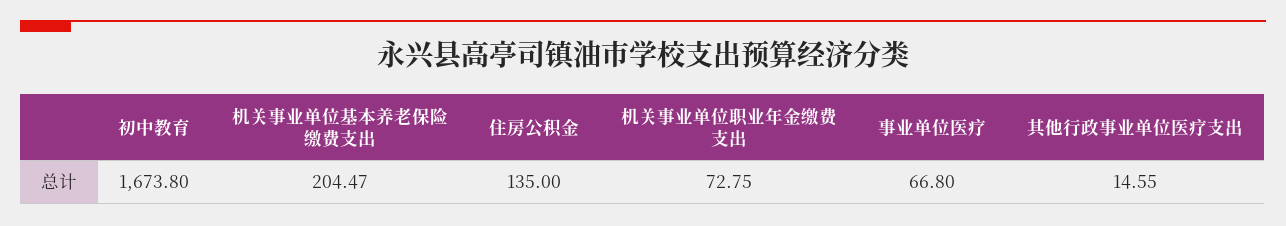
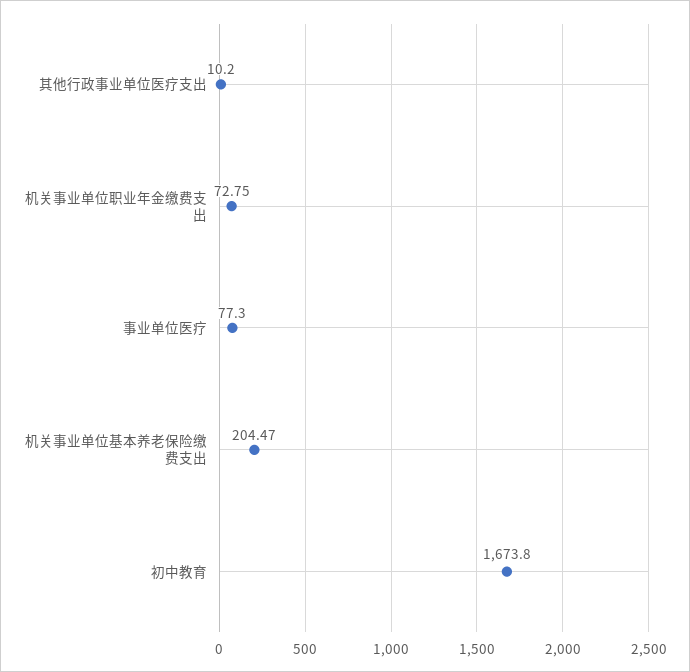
  {
    "初中教育": 1673.8,
    "机关事业单位基本养老保险缴费支出": 204.47,
-   "住房公积金": 135,
    "机关事业单位职业年金缴费支出": 72.75,
-   "事业单位医疗": 66.8,
+   "事业单位医疗": 77.3,
-   "其他行政事业单位医疗支出": 14.55
+   "其他行政事业单位医疗支出": 10.2
  }

